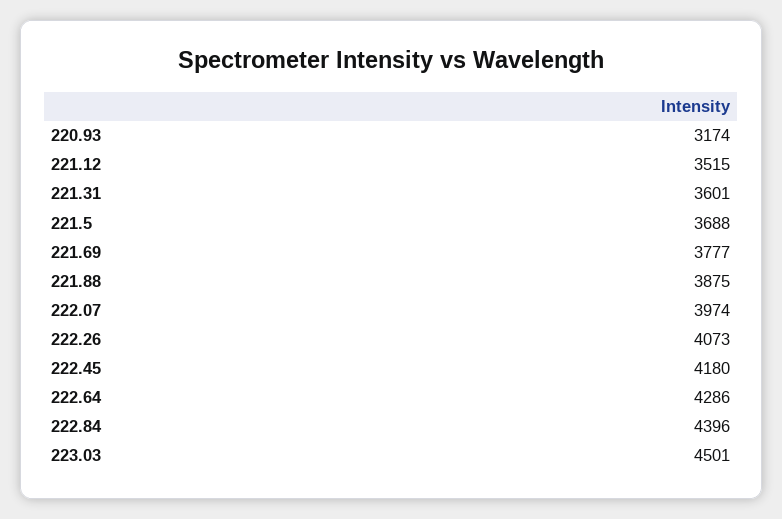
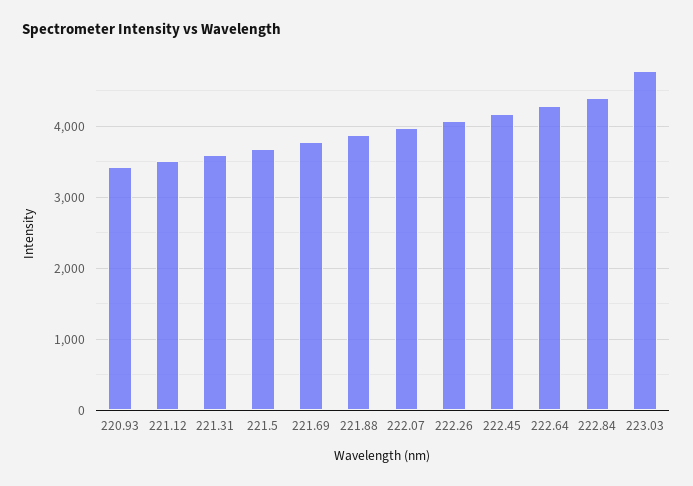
  {
-   "220.93": 3174,
+   "220.93": 3400,
    "221.12": 3515,
    "221.31": 3601,
    "221.5": 3688,
    "221.69": 3777,
    "221.88": 3875,
    "222.07": 3974,
    "222.26": 4073,
    "222.45": 4180,
    "222.64": 4286,
    "222.84": 4396,
-   "223.03": 4501
+   "223.03": 4800
  }

